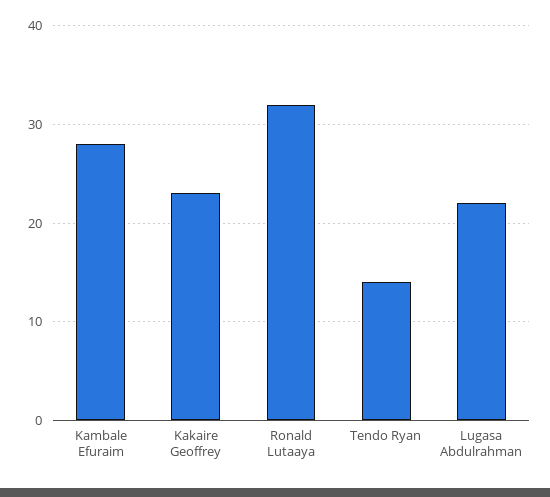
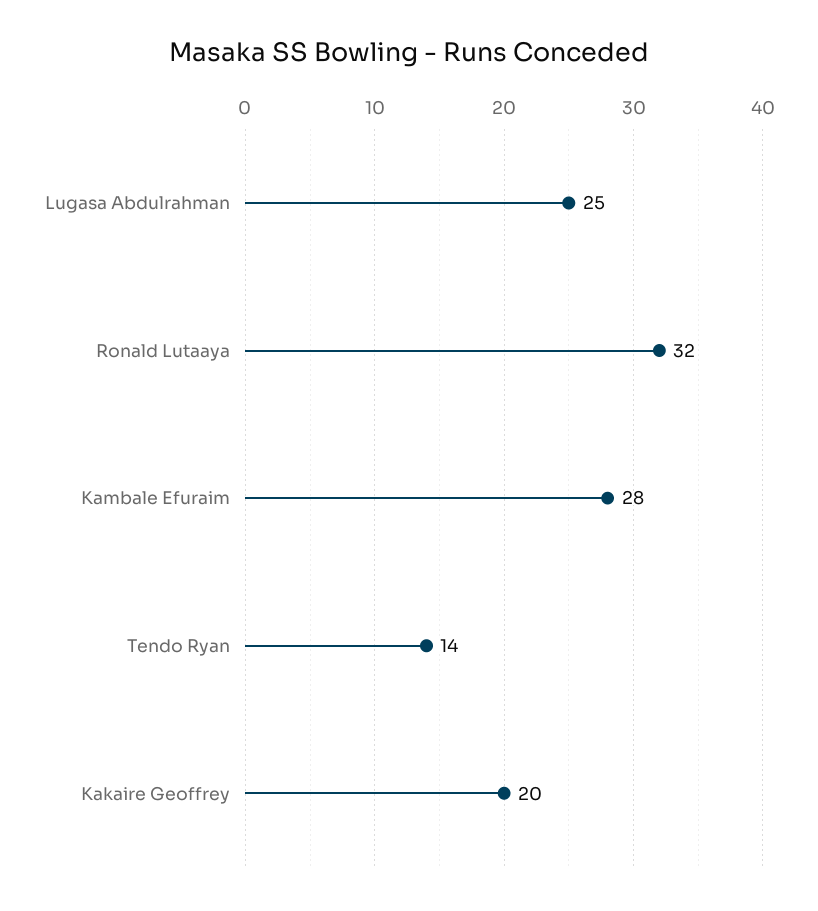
  {
    "Kambale Efuraim": 28,
-   "Kakaire Geoffrey": 23,
+   "Kakaire Geoffrey": 20,
    "Ronald Lutaaya": 32,
    "Tendo Ryan": 14,
-   "Lugasa Abdulrahman": 22
+   "Lugasa Abdulrahman": 25
  }

